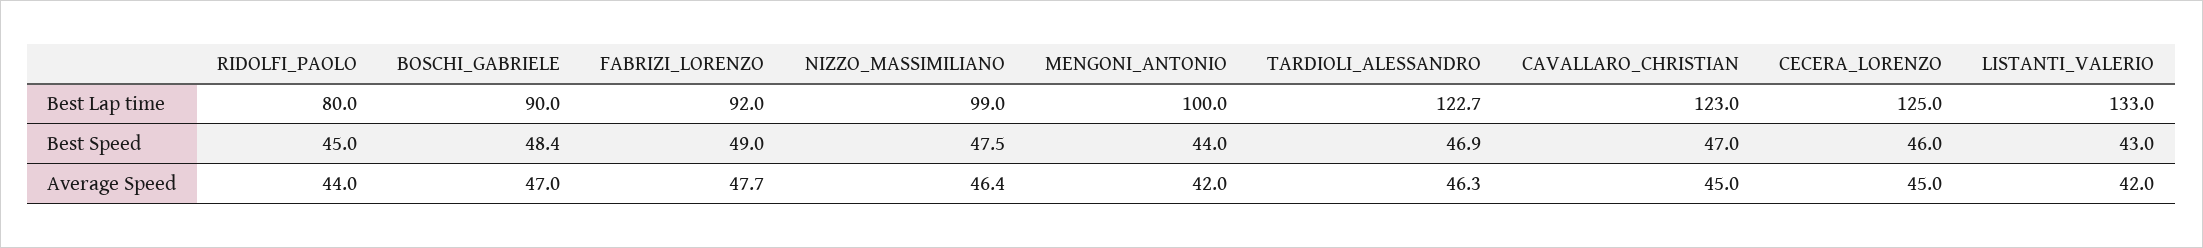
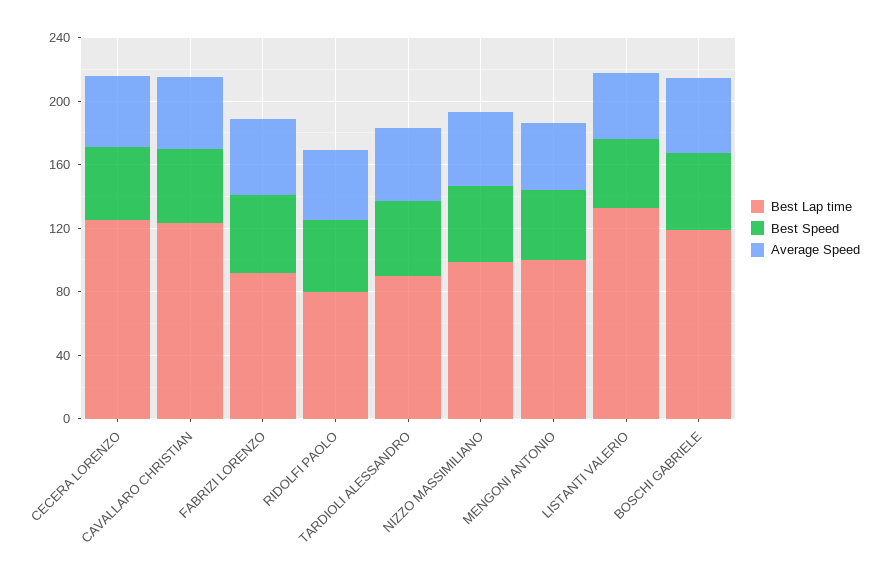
  {
    "Best Lap time": {
      "RIDOLFI_PAOLO": 80,
-     "BOSCHI_GABRIELE": 90,
+     "BOSCHI_GABRIELE": 120,
      "FABRIZI_LORENZO": 92,
      "NIZZO_MASSIMILIANO": 99,
      "MENGONI_ANTONIO": 100,
-     "TARDIOLI_ALESSANDRO": 122.7,
+     "TARDIOLI_ALESSANDRO": 90,
      "CAVALLARO_CHRISTIAN": 123,
      "CECERA_LORENZO": 125,
      "LISTANTI_VALERIO": 133
    },
    "Best Speed": {
      "RIDOLFI_PAOLO": 45,
      "BOSCHI_GABRIELE": 48.4,
      "FABRIZI_LORENZO": 49,
      "NIZZO_MASSIMILIANO": 47.5,
      "MENGONI_ANTONIO": 44,
      "TARDIOLI_ALESSANDRO": 46.9,
      "CAVALLARO_CHRISTIAN": 47,
      "CECERA_LORENZO": 46,
      "LISTANTI_VALERIO": 43
    },
    "Average Speed": {
      "RIDOLFI_PAOLO": 44,
      "BOSCHI_GABRIELE": 47,
      "FABRIZI_LORENZO": 47.7,
      "NIZZO_MASSIMILIANO": 46.4,
      "MENGONI_ANTONIO": 42,
      "TARDIOLI_ALESSANDRO": 46.3,
      "CAVALLARO_CHRISTIAN": 45,
      "CECERA_LORENZO": 45,
      "LISTANTI_VALERIO": 42
    }
  }

